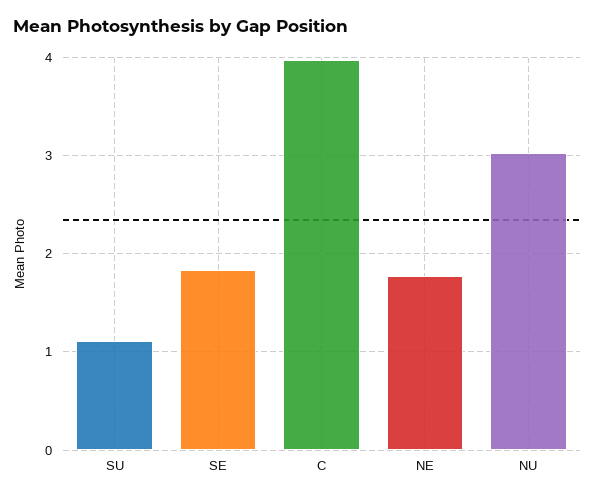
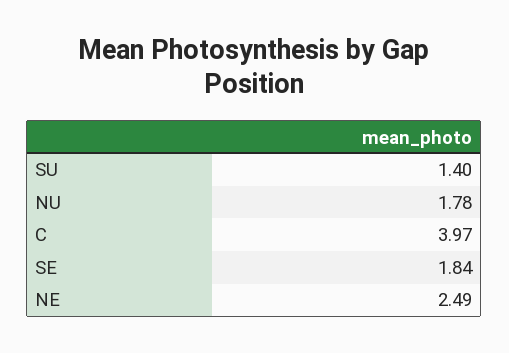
  {
-   "SU": 1.1,
+   "SU": 1.4,
    "SE": 1.84,
    "C": 3.97,
-   "NE": 1.8,
+   "NE": 2.49,
-   "NU": 3
+   "NU": 1.78
  }

